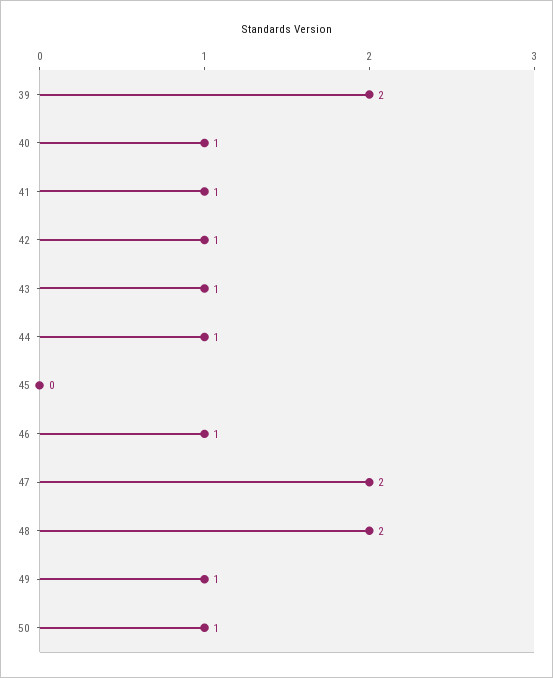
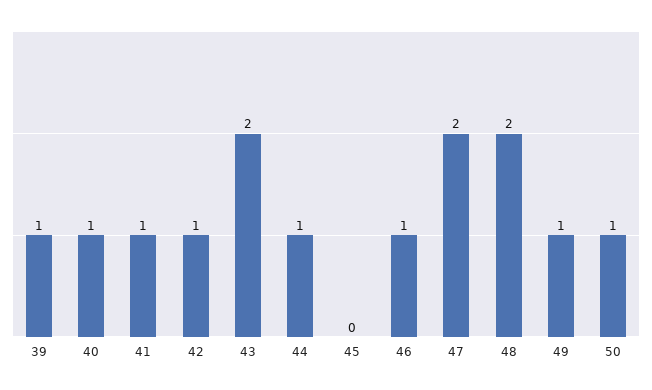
  {
-   "39": 2,
+   "39": 1,
    "40": 1,
    "41": 1,
    "42": 1,
-   "43": 1,
+   "43": 2,
    "44": 1,
    "45": 0,
    "46": 1,
    "47": 2,
    "48": 2,
    "49": 1,
    "50": 1
  }

